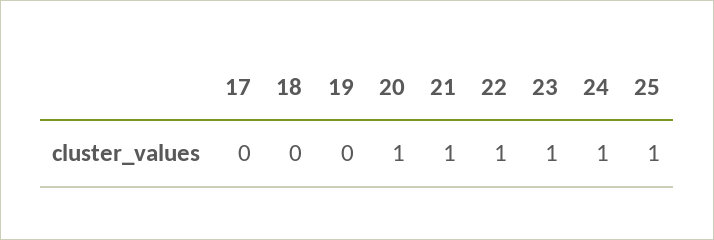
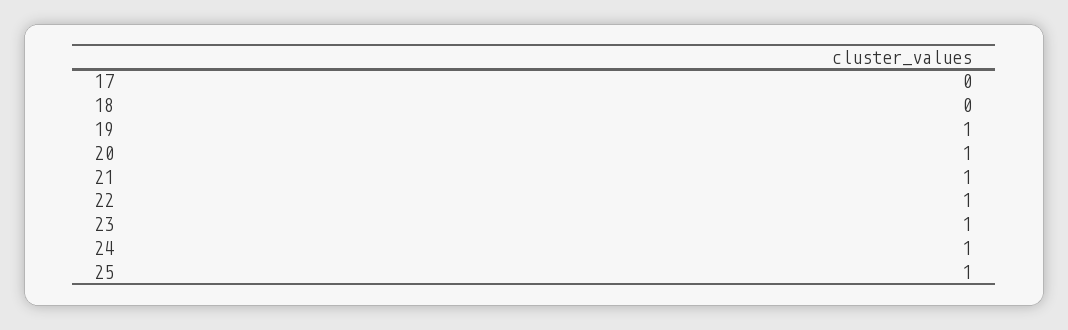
  {
    "17": 0,
    "18": 0,
-   "19": 0,
+   "19": 1,
    "20": 1,
    "21": 1,
    "22": 1,
    "23": 1,
    "24": 1,
    "25": 1
  }

